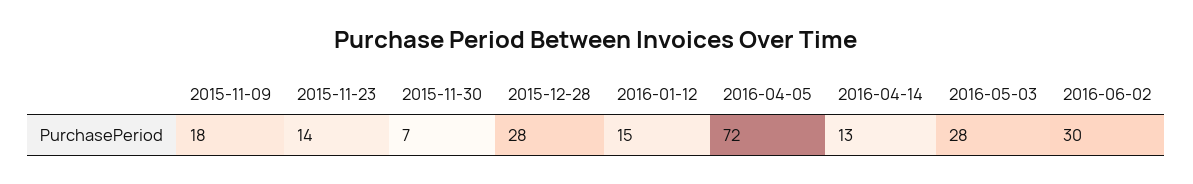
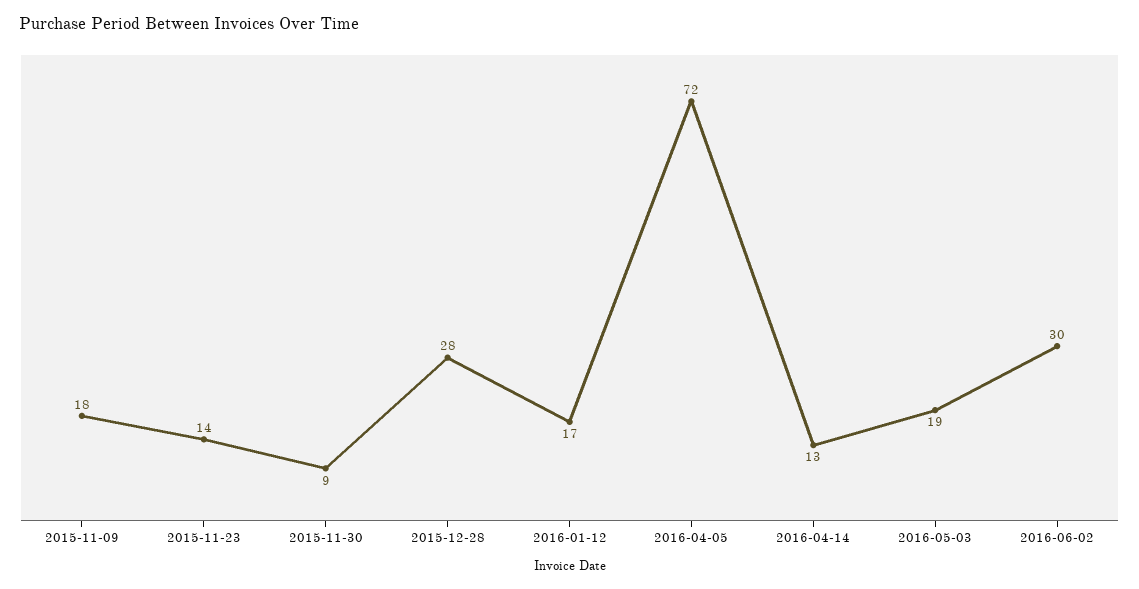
  {
    "2015-11-09": 18,
    "2015-11-23": 14,
-   "2015-11-30": 7,
+   "2015-11-30": 9,
    "2015-12-28": 28,
-   "2016-01-12": 15,
+   "2016-01-12": 17,
    "2016-04-05": 72,
    "2016-04-14": 13,
-   "2016-05-03": 28,
+   "2016-05-03": 19,
    "2016-06-02": 30
  }

